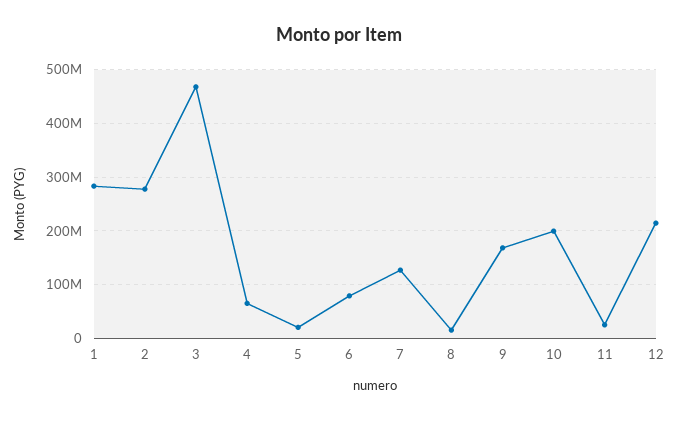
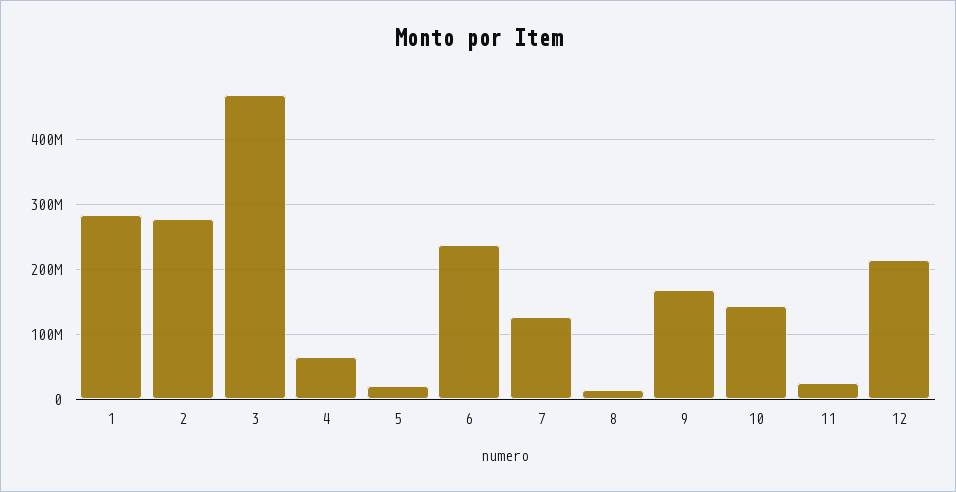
  {
    "1": 280000000,
    "2": 280000000,
    "3": 470000000,
    "4": 60000000,
    "5": 20000000,
-   "6": 80000000,
+   "6": 240000000,
    "7": 130000000,
    "8": 20000000,
    "9": 170000000,
-   "10": 200000000,
+   "10": 140000000,
    "11": 20000000,
    "12": 210000000
  }

